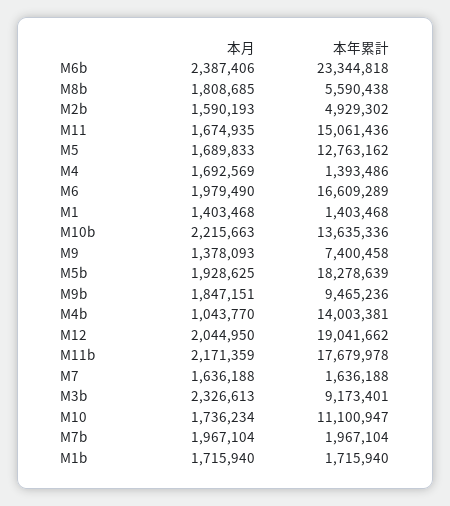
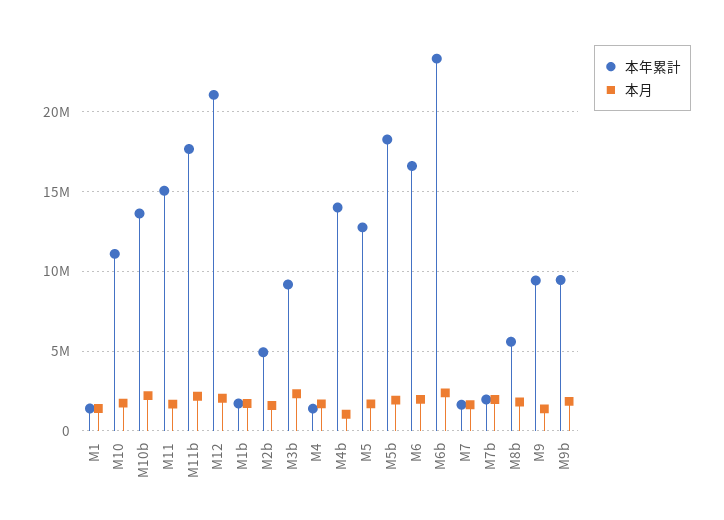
  {
    "本月": {
      "M6b": 2387406,
      "M8b": 1808685,
      "M2b": 1590193,
      "M11": 1674935,
      "M5": 1689833,
      "M4": 1692569,
      "M6": 1979490,
      "M1": 1403468,
      "M10b": 2215663,
      "M9": 1378093,
      "M5b": 1928625,
      "M9b": 1847151,
      "M4b": 1043770,
      "M12": 2044950,
      "M11b": 2171359,
      "M7": 1636188,
      "M3b": 2326613,
      "M10": 1736234,
      "M7b": 1967104,
      "M1b": 1715940
    },
    "本年累計": {
      "M6b": 23344818,
      "M8b": 5590438,
      "M2b": 4929302,
      "M11": 15061436,
      "M5": 12763162,
      "M4": 1393486,
      "M6": 16609289,
      "M1": 1403468,
      "M10b": 13635336,
-     "M9": 7400458,
+     "M9": 9500000,
      "M5b": 18278639,
      "M9b": 9465236,
      "M4b": 14003381,
-     "M12": 19041662,
+     "M12": 21000000,
      "M11b": 17679978,
      "M7": 1636188,
      "M3b": 9173401,
      "M10": 11100947,
      "M7b": 1967104,
      "M1b": 1715940
    }
  }

